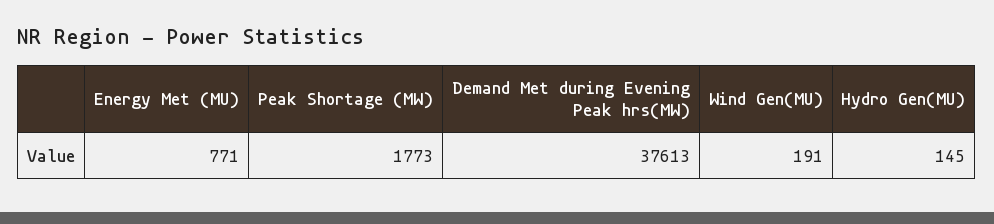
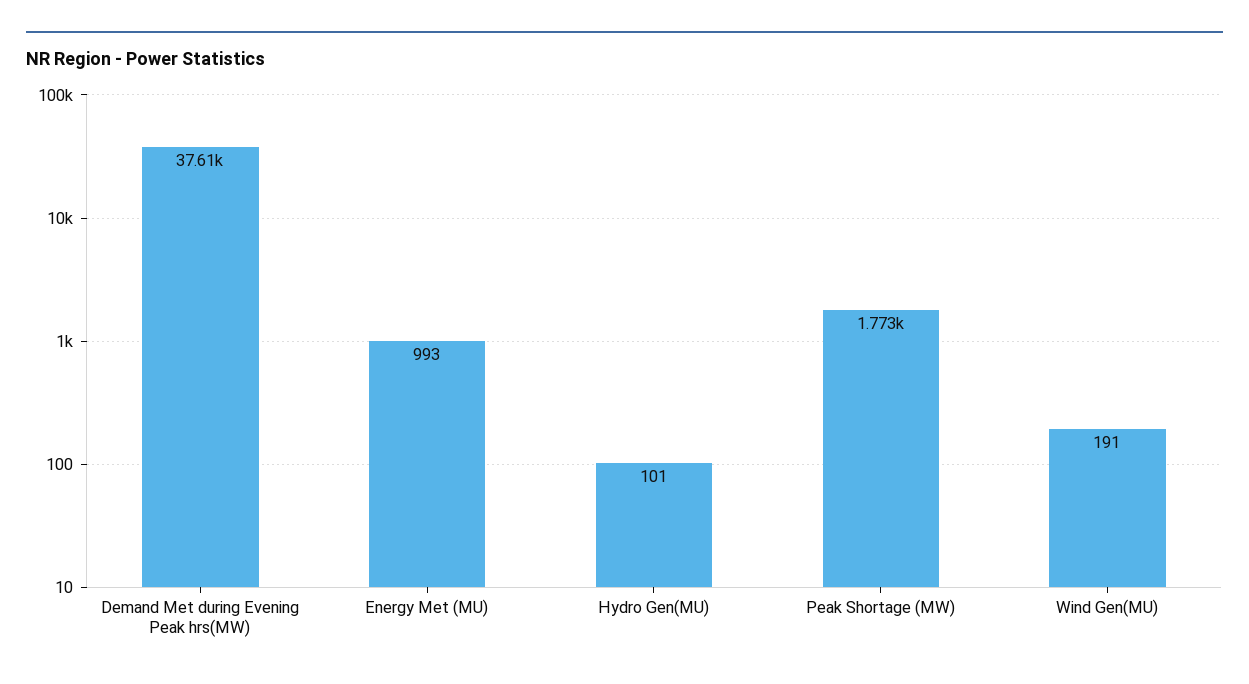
  {
-   "Energy Met (MU)": 771,
+   "Energy Met (MU)": 993,
    "Peak Shortage (MW)": 1773,
    "Demand Met during Evening Peak hrs(MW)": 37613,
    "Wind Gen(MU)": 191,
-   "Hydro Gen(MU)": 145
+   "Hydro Gen(MU)": 101
  }

